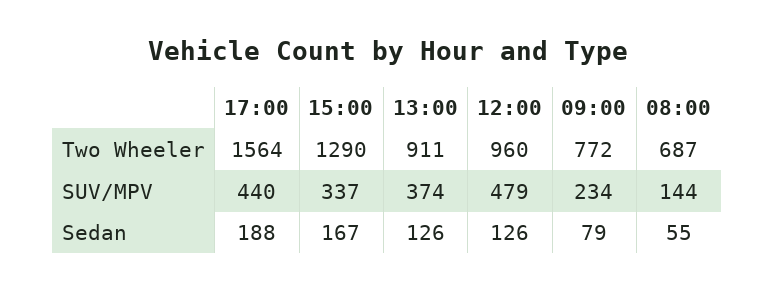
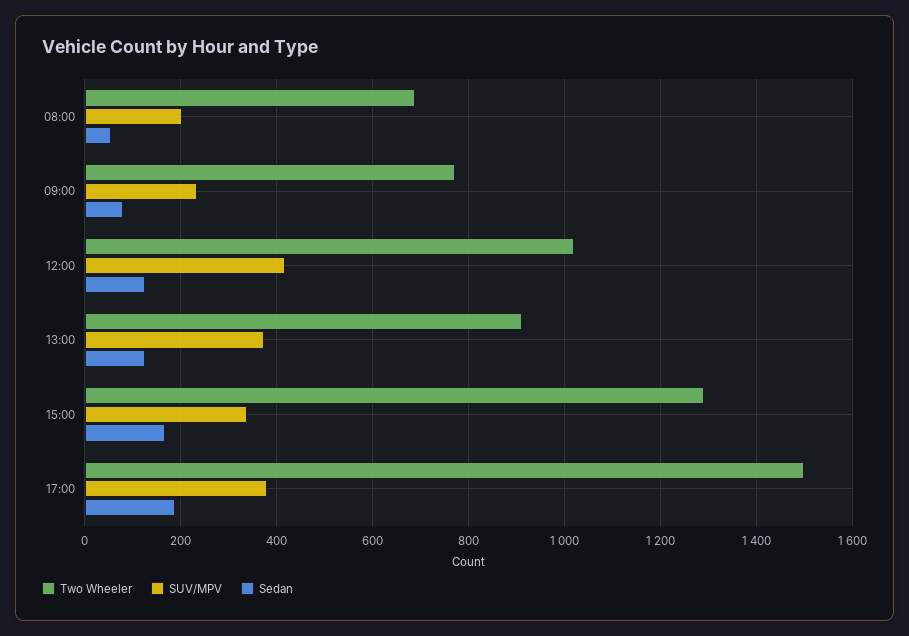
  {
    "Two Wheeler": {
-     "17:00": 1564,
+     "17:00": 1500,
      "15:00": 1290,
      "13:00": 911,
-     "12:00": 960,
+     "12:00": 1020,
      "09:00": 772,
      "08:00": 687
    },
    "SUV/MPV": {
-     "17:00": 440,
+     "17:00": 380,
      "15:00": 337,
      "13:00": 374,
-     "12:00": 479,
+     "12:00": 420,
      "09:00": 234,
-     "08:00": 144
+     "08:00": 200
    },
    "Sedan": {
      "17:00": 188,
      "15:00": 167,
      "13:00": 126,
      "12:00": 126,
      "09:00": 79,
      "08:00": 55
    }
  }

